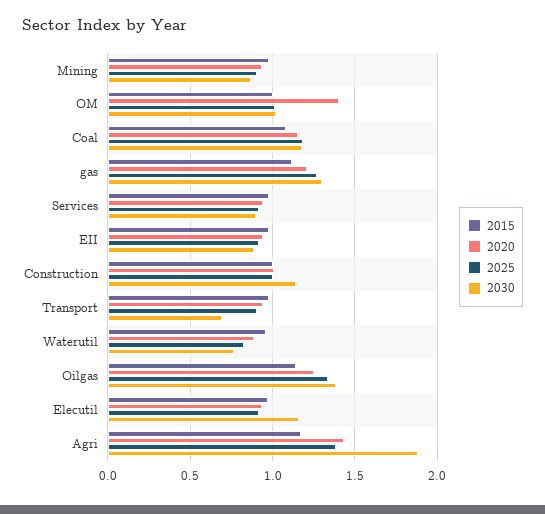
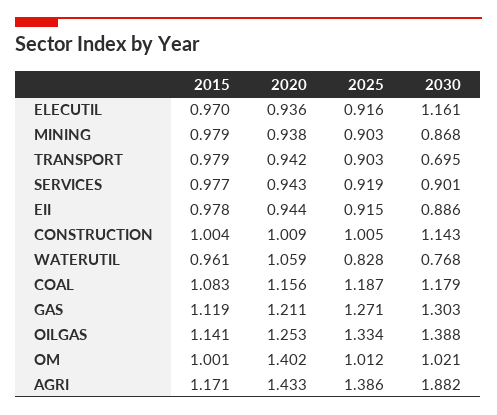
  {
    "2015": {
      "Mining": 0.979,
      "OM": 1.001,
      "Coal": 1.083,
      "gas": 1.119,
      "Services": 0.977,
      "EII": 0.978,
      "Construction": 1.004,
      "Transport": 0.979,
      "Waterutil": 0.961,
      "Oilgas": 1.141,
      "Elecutil": 0.97,
      "Agri": 1.171
    },
    "2020": {
      "Mining": 0.938,
      "OM": 1.402,
      "Coal": 1.156,
      "gas": 1.211,
      "Services": 0.943,
      "EII": 0.944,
      "Construction": 1.009,
      "Transport": 0.942,
-     "Waterutil": 0.9,
+     "Waterutil": 1.059,
      "Oilgas": 1.253,
      "Elecutil": 0.936,
      "Agri": 1.433
    },
    "2025": {
      "Mining": 0.903,
      "OM": 1.012,
      "Coal": 1.187,
      "gas": 1.271,
      "Services": 0.919,
      "EII": 0.915,
      "Construction": 1.005,
      "Transport": 0.903,
      "Waterutil": 0.828,
      "Oilgas": 1.334,
      "Elecutil": 0.916,
      "Agri": 1.386
    },
    "2030": {
      "Mining": 0.868,
      "OM": 1.021,
      "Coal": 1.179,
      "gas": 1.303,
      "Services": 0.901,
      "EII": 0.886,
      "Construction": 1.143,
      "Transport": 0.695,
      "Waterutil": 0.768,
      "Oilgas": 1.388,
      "Elecutil": 1.161,
      "Agri": 1.882
    }
  }

